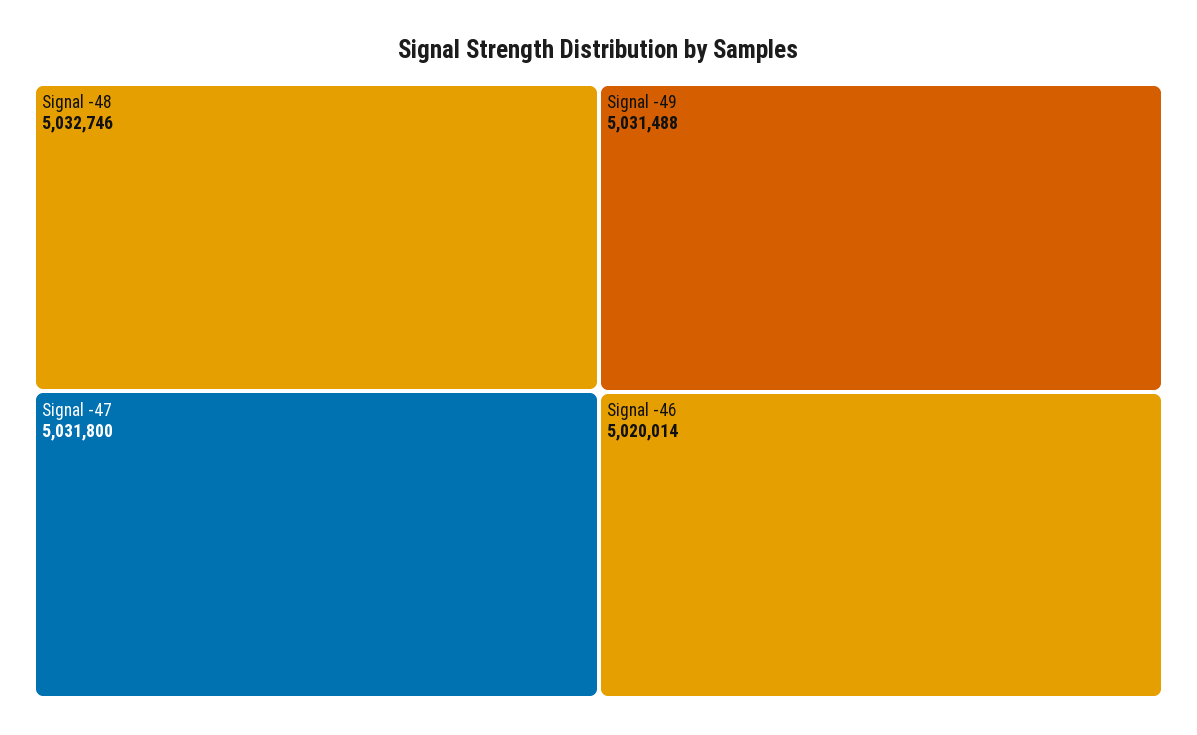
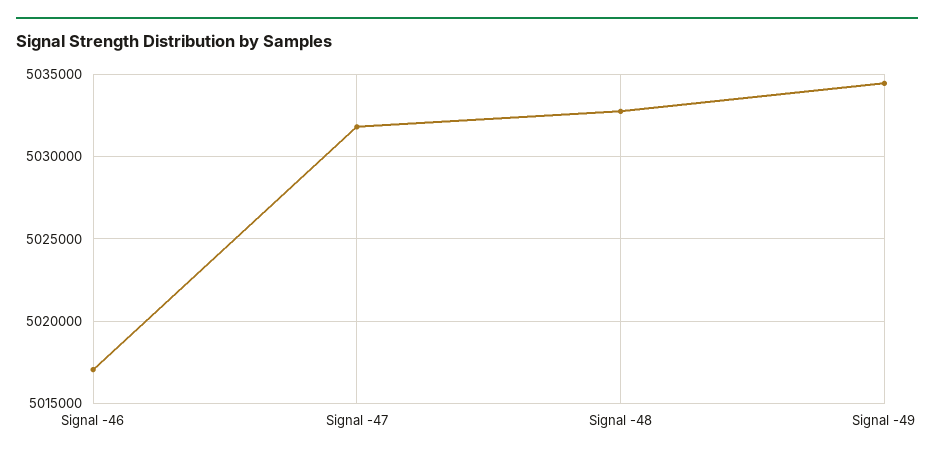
  {
    "Signal -48": 5032746,
    "Signal -47": 5031800,
-   "Signal -49": 5031488,
+   "Signal -49": 5034500,
-   "Signal -46": 5020014
+   "Signal -46": 5017000
  }

